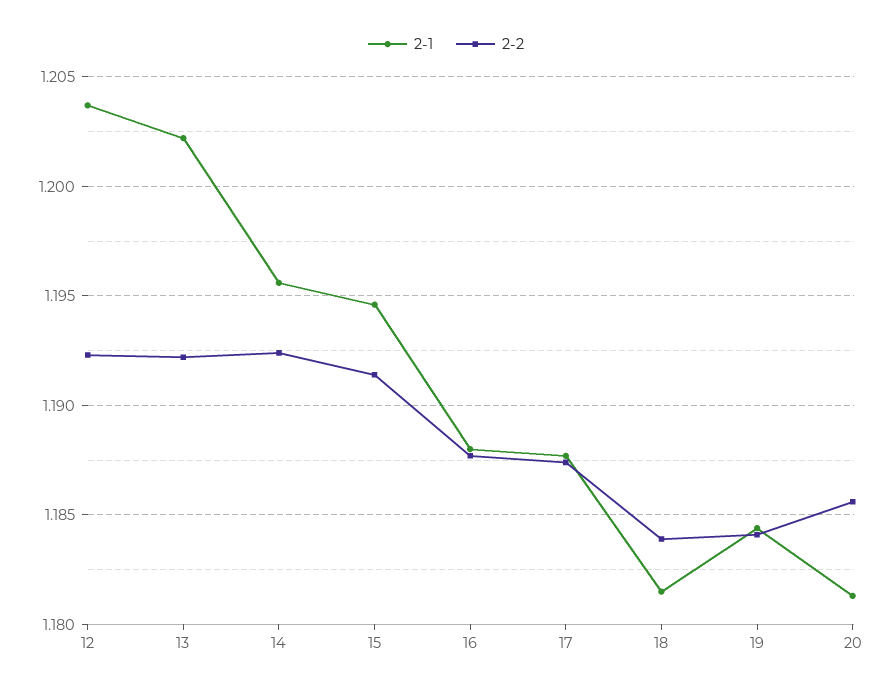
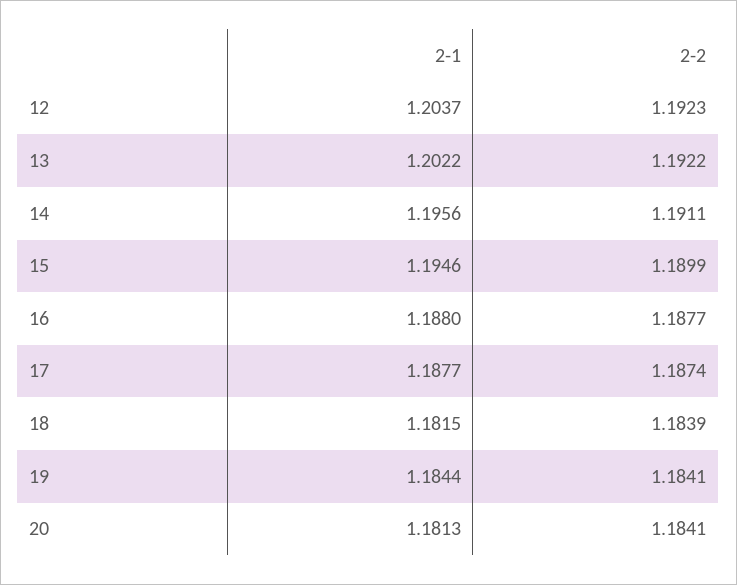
  {
    "2-1": {
      "12": 1.2037,
      "13": 1.2022,
      "14": 1.1956,
      "15": 1.1946,
      "16": 1.188,
      "17": 1.1877,
      "18": 1.1815,
      "19": 1.1844,
      "20": 1.1813
    },
    "2-2": {
      "12": 1.1923,
      "13": 1.1922,
-     "14": 1.1925,
+     "14": 1.1911,
-     "15": 1.1915,
+     "15": 1.1899,
      "16": 1.1877,
      "17": 1.1874,
      "18": 1.1839,
      "19": 1.1841,
-     "20": 1.1855
+     "20": 1.1841
    }
  }

